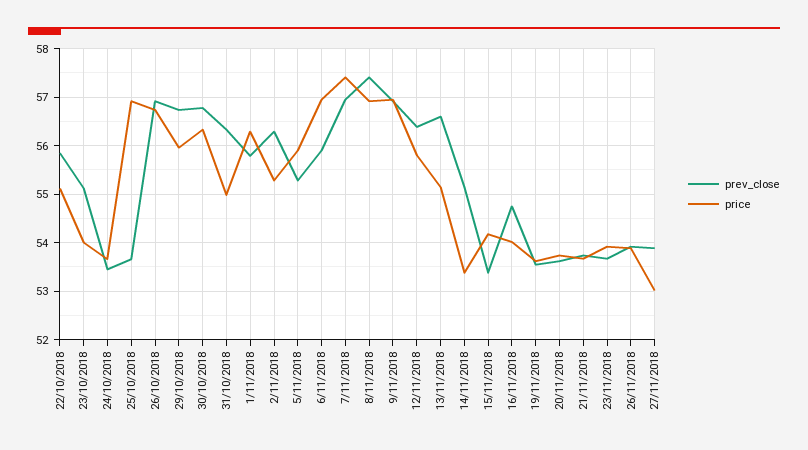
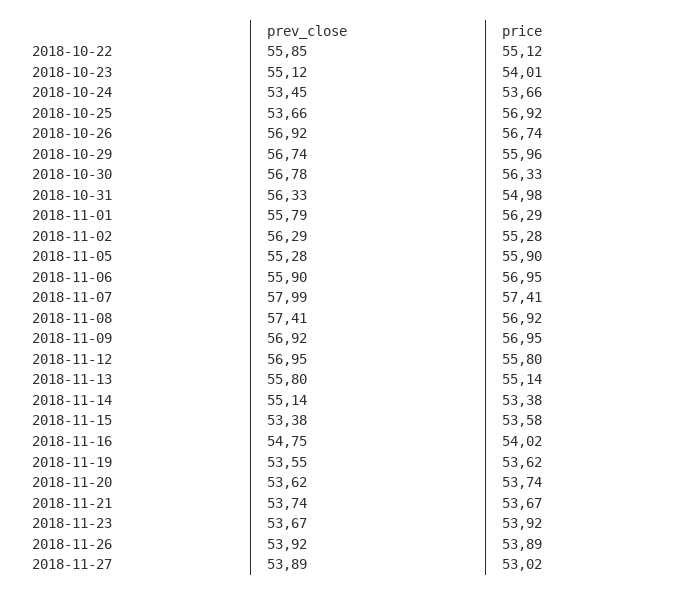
  {
    "prev_close": {
      "22/10/2018": 55.85,
      "23/10/2018": 55.12,
      "24/10/2018": 53.45,
      "25/10/2018": 53.66,
      "26/10/2018": 56.92,
      "29/10/2018": 56.74,
      "30/10/2018": 56.78,
      "31/10/2018": 56.33,
      "1/11/2018": 55.79,
      "2/11/2018": 56.29,
      "5/11/2018": 55.28,
      "6/11/2018": 55.9,
-     "7/11/2018": 57,
+     "7/11/2018": 57.99,
      "8/11/2018": 57.41,
      "9/11/2018": 56.92,
-     "12/11/2018": 56.4,
+     "12/11/2018": 56.95,
-     "13/11/2018": 56.6,
+     "13/11/2018": 55.8,
      "14/11/2018": 55.14,
      "15/11/2018": 53.38,
      "16/11/2018": 54.75,
      "19/11/2018": 53.55,
      "20/11/2018": 53.62,
      "21/11/2018": 53.74,
      "23/11/2018": 53.67,
      "26/11/2018": 53.92,
      "27/11/2018": 53.89
    },
    "price": {
      "22/10/2018": 55.12,
      "23/10/2018": 54.01,
      "24/10/2018": 53.66,
      "25/10/2018": 56.92,
      "26/10/2018": 56.74,
      "29/10/2018": 55.96,
      "30/10/2018": 56.33,
      "31/10/2018": 54.98,
      "1/11/2018": 56.29,
      "2/11/2018": 55.28,
      "5/11/2018": 55.9,
      "6/11/2018": 56.95,
      "7/11/2018": 57.41,
      "8/11/2018": 56.92,
      "9/11/2018": 56.95,
      "12/11/2018": 55.8,
      "13/11/2018": 55.14,
      "14/11/2018": 53.38,
-     "15/11/2018": 54.2,
+     "15/11/2018": 53.58,
      "16/11/2018": 54.02,
      "19/11/2018": 53.62,
      "20/11/2018": 53.74,
      "21/11/2018": 53.67,
      "23/11/2018": 53.92,
      "26/11/2018": 53.89,
      "27/11/2018": 53.02
    }
  }

